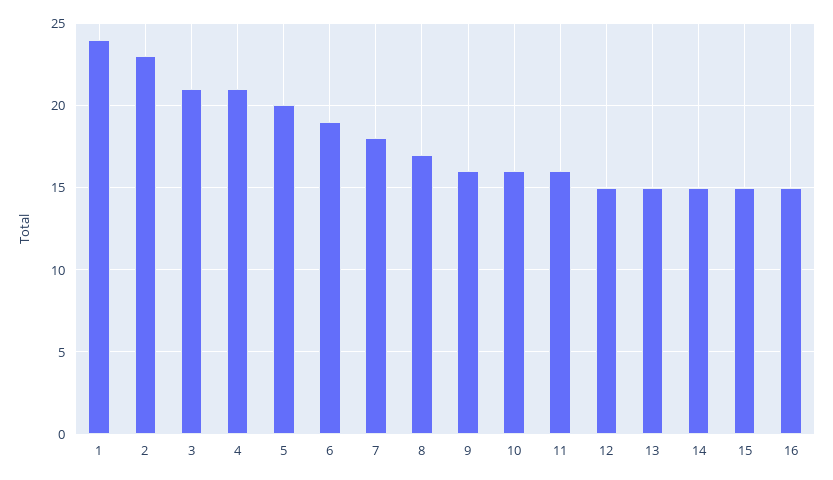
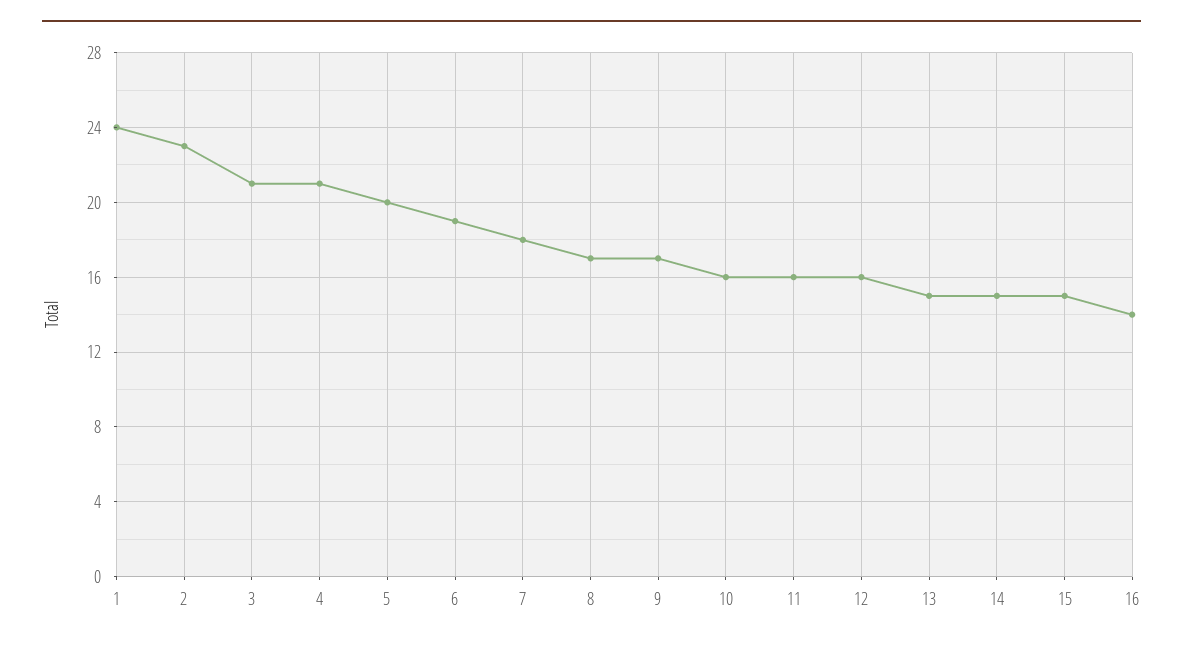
  {
    "1": 24,
    "2": 23,
    "3": 21,
    "4": 21,
    "5": 20,
    "6": 19,
    "7": 18,
    "8": 17,
-   "9": 16,
+   "9": 17,
    "10": 16,
    "11": 16,
-   "12": 15,
+   "12": 16,
    "13": 15,
    "14": 15,
    "15": 15,
-   "16": 15
+   "16": 14
  }

